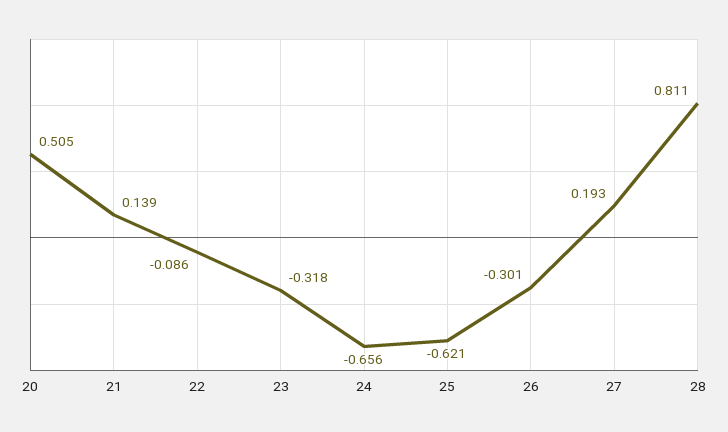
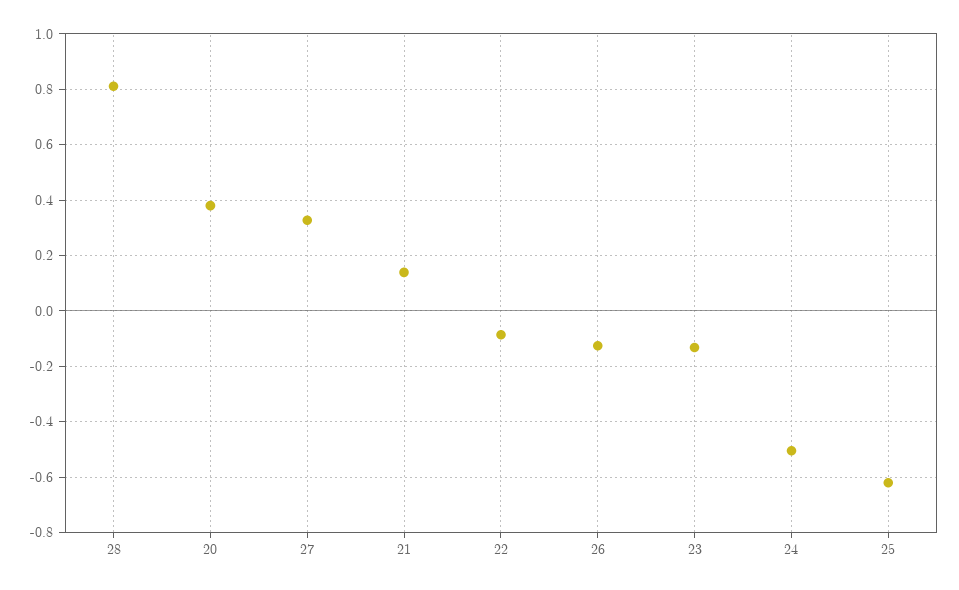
  {
-   "20": 0.505,
+   "20": 0.375,
    "21": 0.139,
    "22": -0.086,
-   "23": -0.318,
+   "23": -0.125,
-   "24": -0.656,
+   "24": -0.5,
    "25": -0.621,
-   "26": -0.301,
+   "26": -0.125,
-   "27": 0.193,
+   "27": 0.325,
    "28": 0.811
  }

